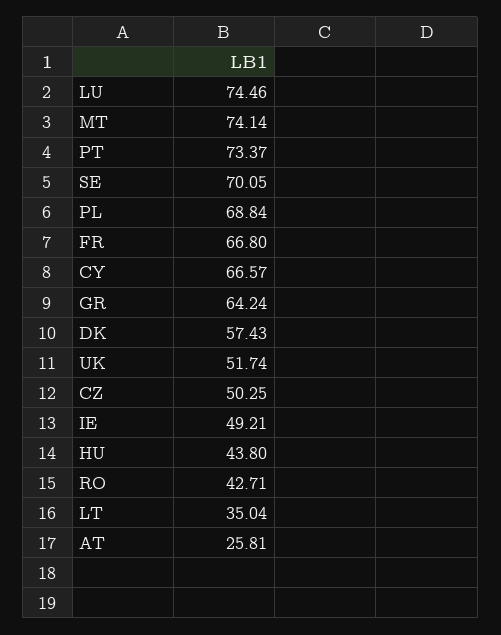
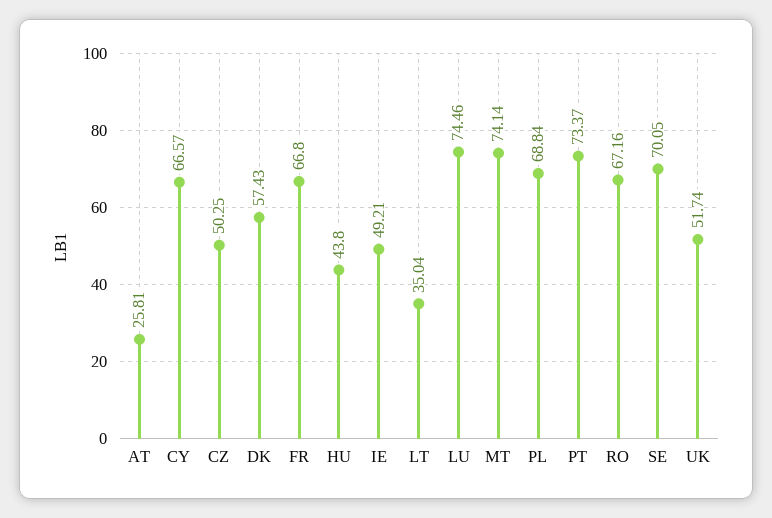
  {
    "LU": 74.46,
    "MT": 74.14,
    "PT": 73.37,
    "SE": 70.05,
    "PL": 68.84,
    "FR": 66.8,
    "CY": 66.57,
-   "GR": 64.24,
    "DK": 57.43,
    "UK": 51.74,
    "CZ": 50.25,
    "IE": 49.21,
    "HU": 43.8,
-   "RO": 42.71,
+   "RO": 67.16,
    "LT": 35.04,
    "AT": 25.81
  }

